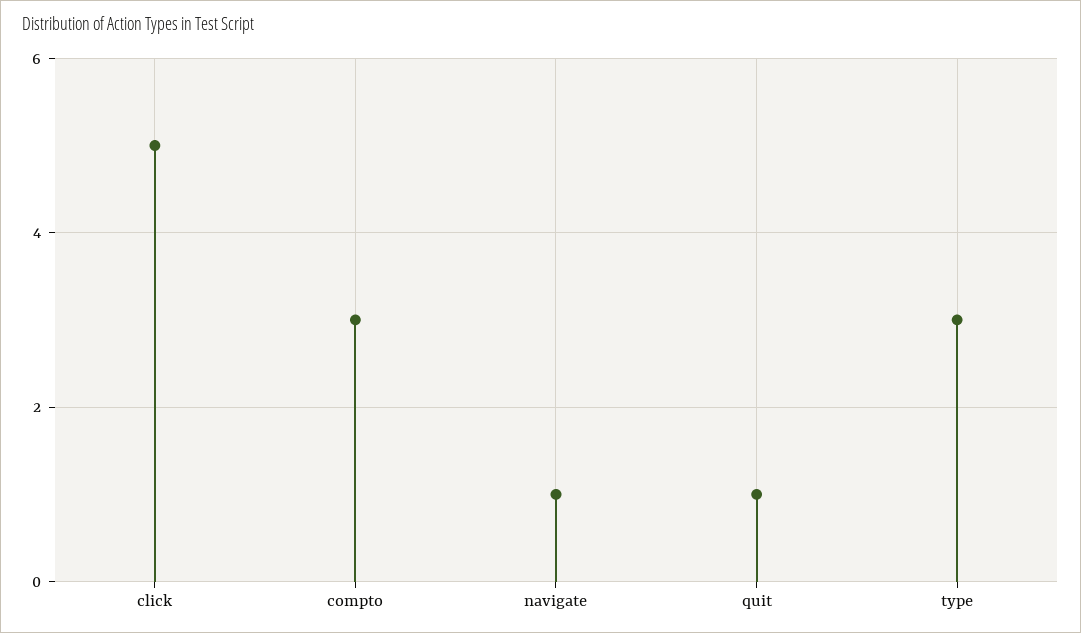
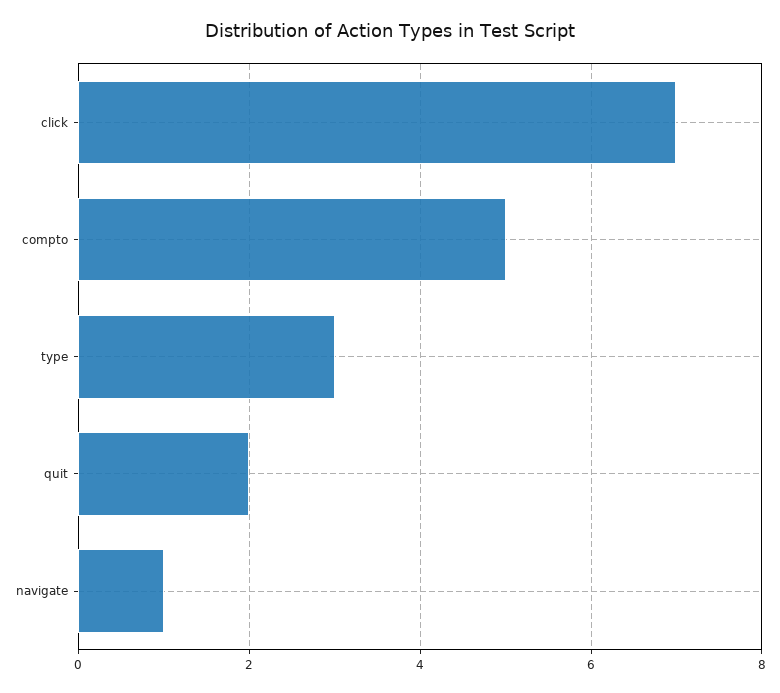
  {
-   "click": 5,
+   "click": 7,
-   "compto": 3,
+   "compto": 5,
    "navigate": 1,
-   "quit": 1,
+   "quit": 2,
    "type": 3
  }

